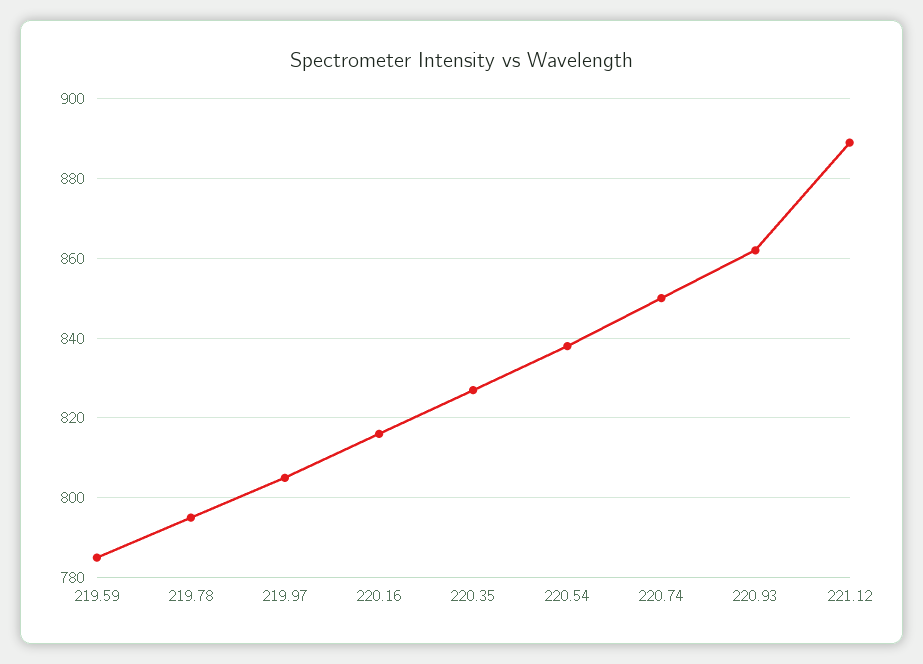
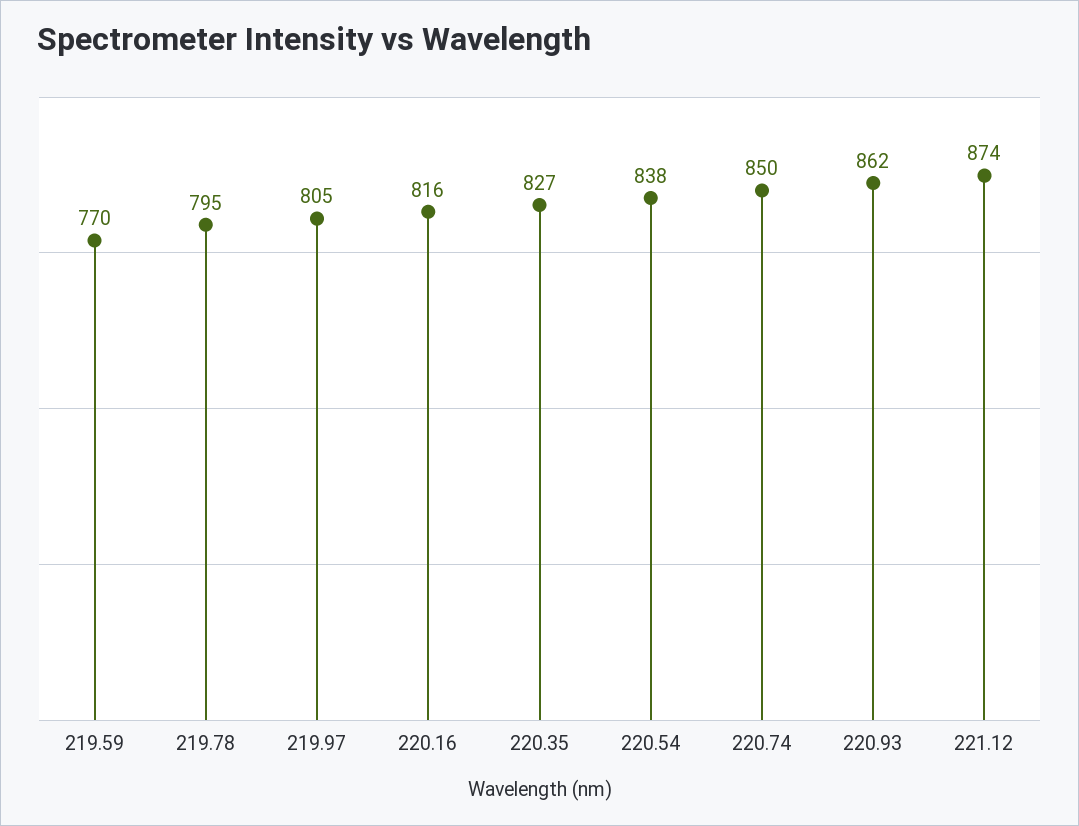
  {
-   "219.59": 785,
+   "219.59": 770,
    "219.78": 795,
    "219.97": 805,
    "220.16": 816,
    "220.35": 827,
    "220.54": 838,
    "220.74": 850,
    "220.93": 862,
-   "221.12": 890
+   "221.12": 874
  }

